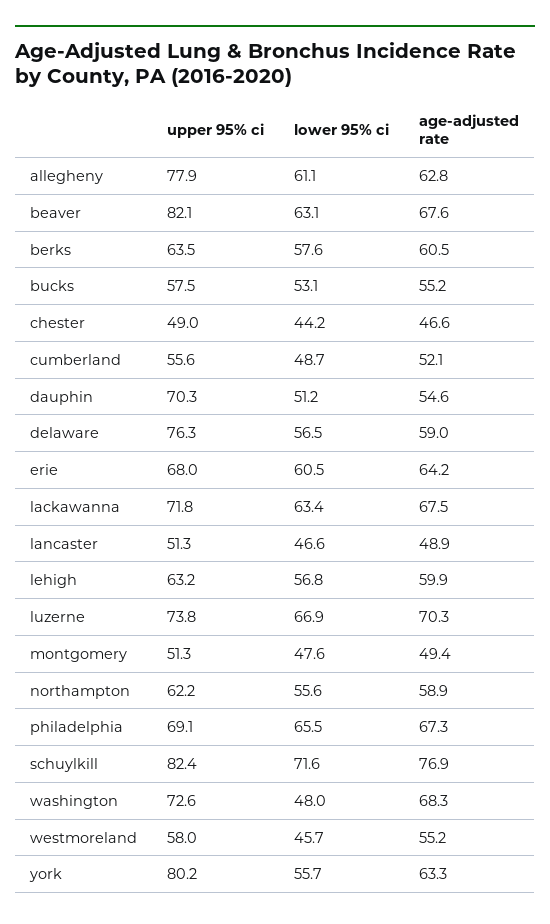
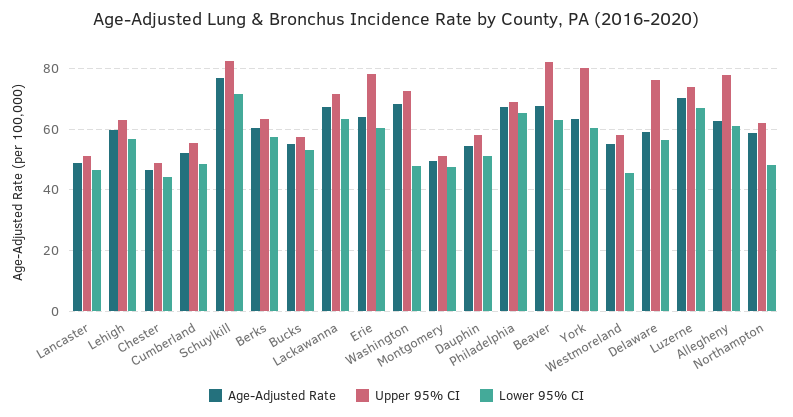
  {
    "upper 95% ci": {
      "allegheny": 77.9,
      "beaver": 82.1,
      "berks": 63.5,
      "bucks": 57.5,
      "chester": 49,
      "cumberland": 55.6,
-     "dauphin": 70.3,
+     "dauphin": 58,
      "delaware": 76.3,
-     "erie": 68,
+     "erie": 78,
      "lackawanna": 71.8,
      "lancaster": 51.3,
      "lehigh": 63.2,
      "luzerne": 73.8,
      "montgomery": 51.3,
      "northampton": 62.2,
      "philadelphia": 69.1,
      "schuylkill": 82.4,
      "washington": 72.6,
      "westmoreland": 58,
      "york": 80.2
    },
    "lower 95% ci": {
      "allegheny": 61.1,
      "beaver": 63.1,
      "berks": 57.6,
      "bucks": 53.1,
      "chester": 44.2,
      "cumberland": 48.7,
      "dauphin": 51.2,
      "delaware": 56.5,
      "erie": 60.5,
      "lackawanna": 63.4,
      "lancaster": 46.6,
      "lehigh": 56.8,
      "luzerne": 66.9,
      "montgomery": 47.6,
-     "northampton": 55.6,
+     "northampton": 48,
      "philadelphia": 65.5,
      "schuylkill": 71.6,
      "washington": 48,
      "westmoreland": 45.7,
-     "york": 55.7
+     "york": 60
    },
    "age-adjusted rate": {
      "allegheny": 62.8,
      "beaver": 67.6,
      "berks": 60.5,
      "bucks": 55.2,
      "chester": 46.6,
      "cumberland": 52.1,
      "dauphin": 54.6,
      "delaware": 59,
      "erie": 64.2,
      "lackawanna": 67.5,
      "lancaster": 48.9,
      "lehigh": 59.9,
      "luzerne": 70.3,
      "montgomery": 49.4,
      "northampton": 58.9,
      "philadelphia": 67.3,
      "schuylkill": 76.9,
      "washington": 68.3,
      "westmoreland": 55.2,
      "york": 63.3
    }
  }

